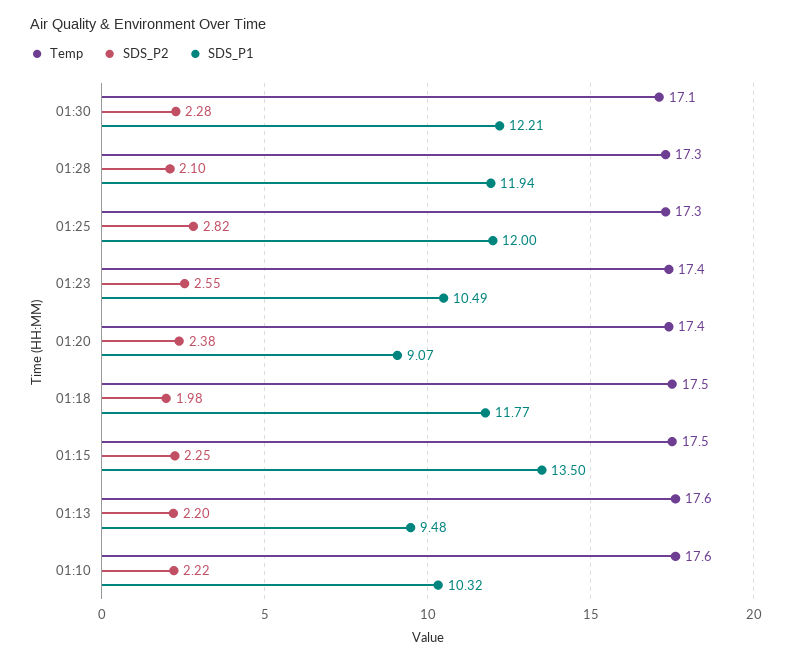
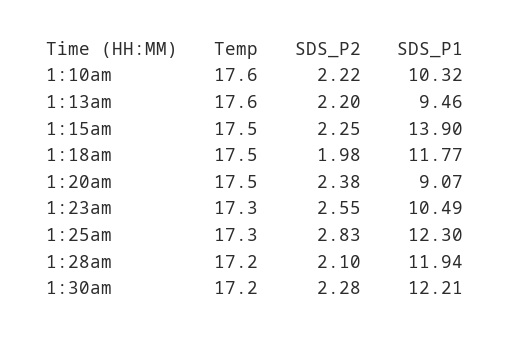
  {
    "Temp": {
-     "01:30": 17.1,
+     "01:30": 17.2,
-     "01:28": 17.3,
+     "01:28": 17.2,
      "01:25": 17.3,
-     "01:23": 17.4,
+     "01:23": 17.3,
-     "01:20": 17.4,
+     "01:20": 17.5,
      "01:18": 17.5,
      "01:15": 17.5,
      "01:13": 17.6,
      "01:10": 17.6
    },
    "SDS_P2": {
      "01:30": 2.28,
      "01:28": 2.1,
-     "01:25": 2.82,
+     "01:25": 2.83,
      "01:23": 2.55,
      "01:20": 2.38,
      "01:18": 1.98,
      "01:15": 2.25,
      "01:13": 2.2,
      "01:10": 2.22
    },
    "SDS_P1": {
      "01:30": 12.21,
      "01:28": 11.94,
-     "01:25": 12,
+     "01:25": 12.3,
      "01:23": 10.49,
      "01:20": 9.07,
      "01:18": 11.77,
-     "01:15": 13.5,
+     "01:15": 13.9,
-     "01:13": 9.48,
+     "01:13": 9.46,
      "01:10": 10.32
    }
  }

